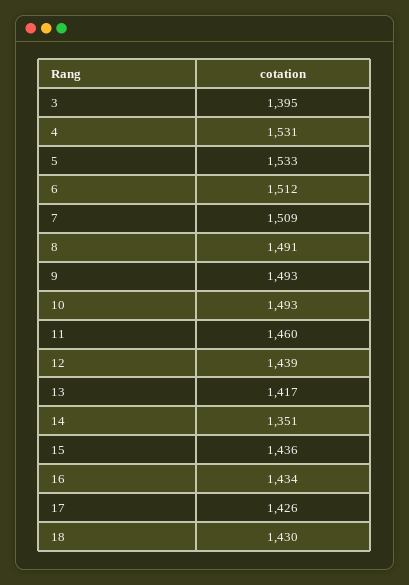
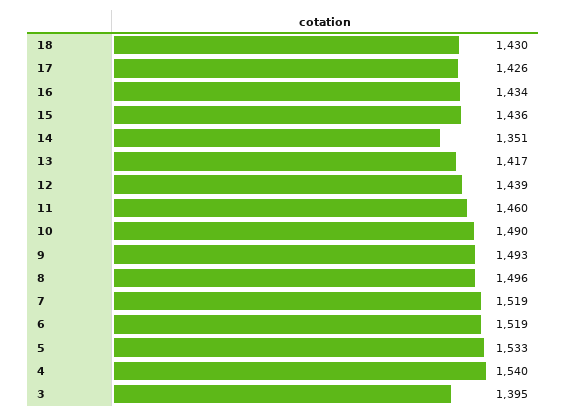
  {
    "3": 1395,
-   "4": 1531,
+   "4": 1540,
    "5": 1533,
-   "6": 1512,
+   "6": 1519,
-   "7": 1509,
+   "7": 1519,
-   "8": 1491,
+   "8": 1496,
    "9": 1493,
-   "10": 1493,
+   "10": 1490,
    "11": 1460,
    "12": 1439,
    "13": 1417,
    "14": 1351,
    "15": 1436,
    "16": 1434,
    "17": 1426,
    "18": 1430
  }

